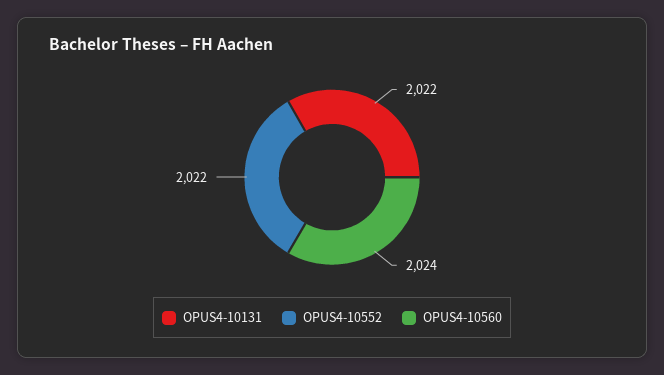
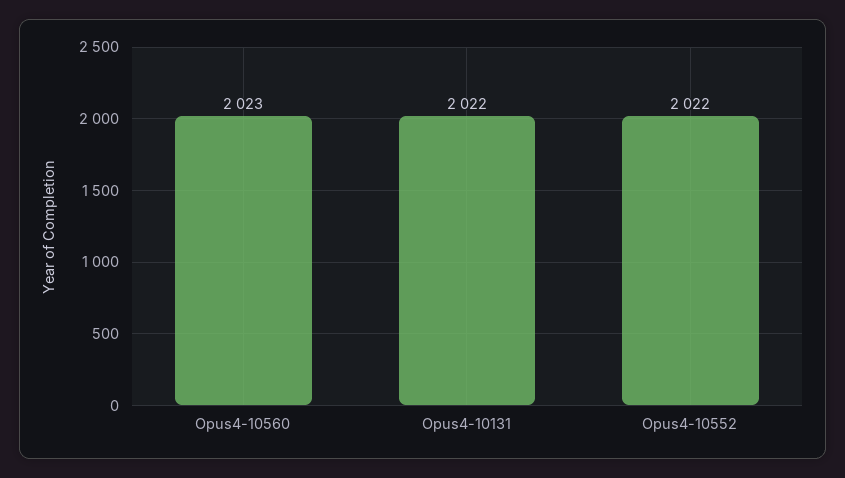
  {
    "OPUS4-10131": 2022,
    "OPUS4-10552": 2022,
-   "OPUS4-10560": 2024
+   "OPUS4-10560": 2023
  }

